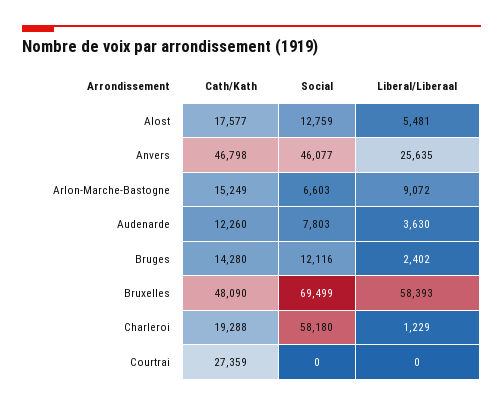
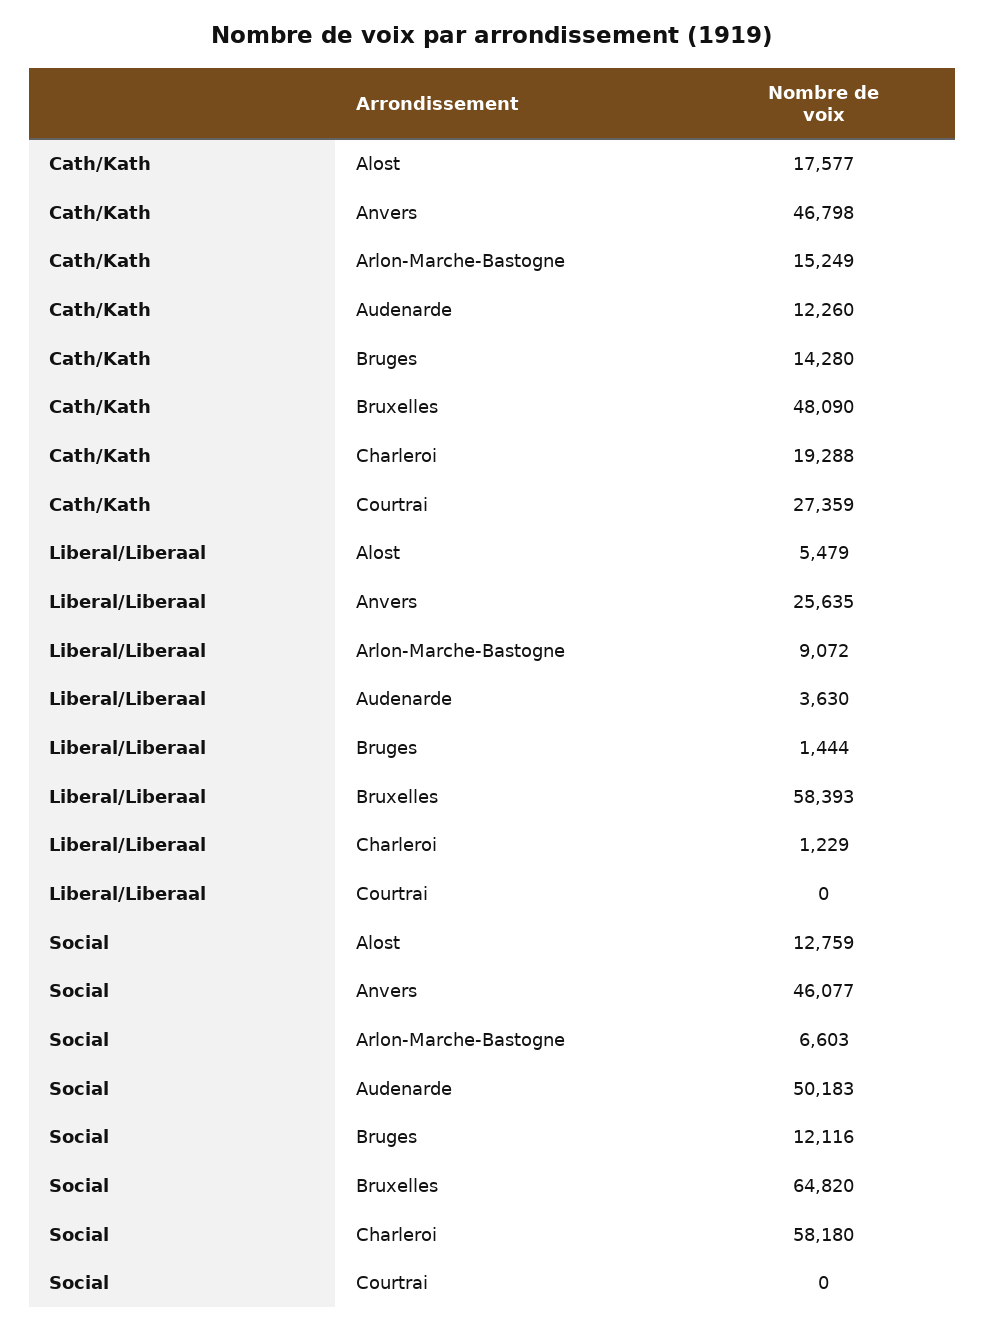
  {
    "Cath/Kath": {
      "Alost": 17577,
      "Anvers": 46798,
      "Arlon-Marche-Bastogne": 15249,
      "Audenarde": 12260,
      "Bruges": 14280,
      "Bruxelles": 48090,
      "Charleroi": 19288,
      "Courtrai": 27359
    },
    "Social": {
      "Alost": 12759,
      "Anvers": 46077,
      "Arlon-Marche-Bastogne": 6603,
-     "Audenarde": 7803,
+     "Audenarde": 50183,
      "Bruges": 12116,
-     "Bruxelles": 69499,
+     "Bruxelles": 64820,
      "Charleroi": 58180,
      "Courtrai": 0
    },
    "Liberal/Liberaal": {
-     "Alost": 5481,
+     "Alost": 5479,
      "Anvers": 25635,
      "Arlon-Marche-Bastogne": 9072,
      "Audenarde": 3630,
-     "Bruges": 2402,
+     "Bruges": 1444,
      "Bruxelles": 58393,
      "Charleroi": 1229,
      "Courtrai": 0
    }
  }

